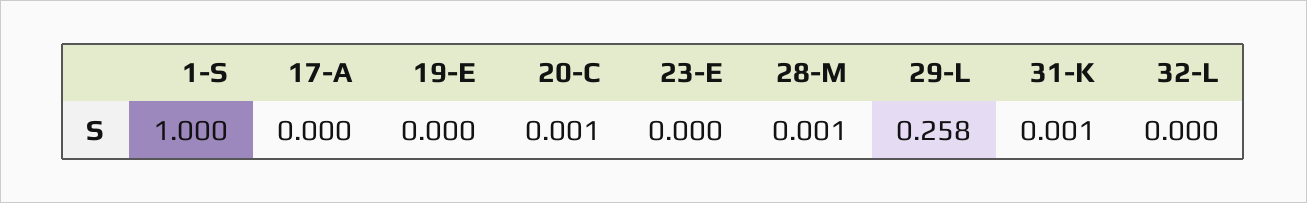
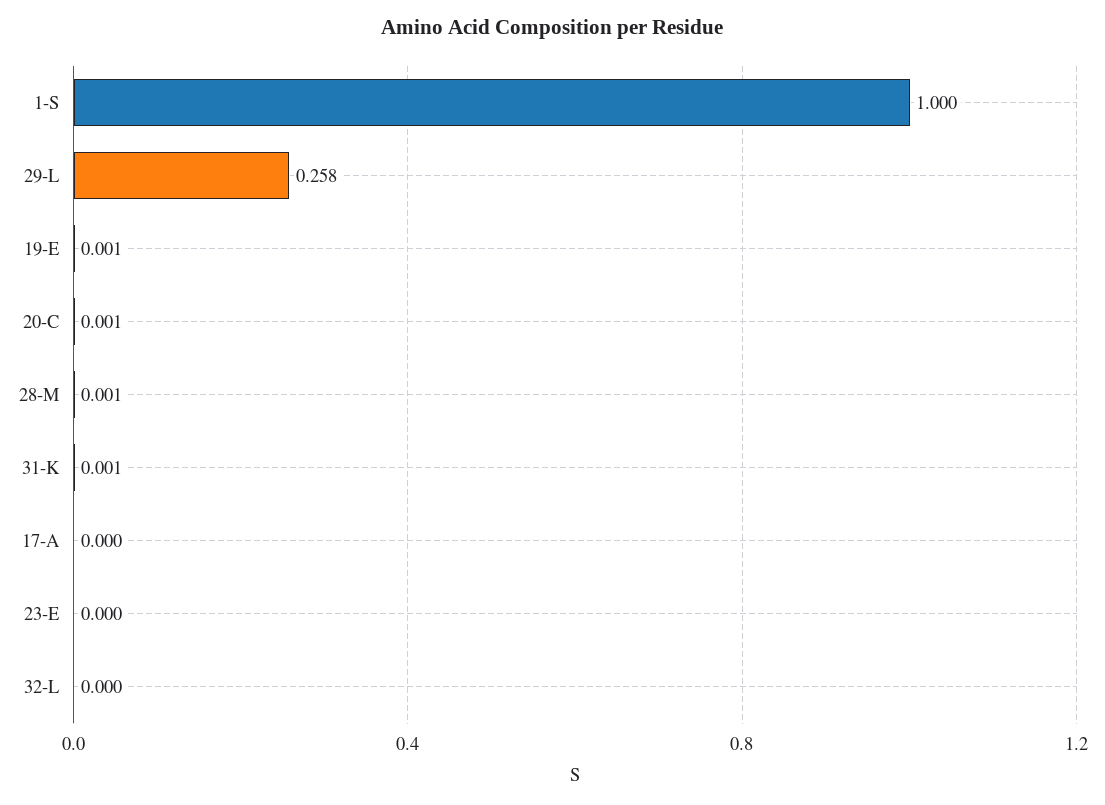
  {
    "1-S": 1,
    "17-A": 0,
-   "19-E": 0,
+   "19-E": 0.001,
    "20-C": 0.001,
    "23-E": 0,
    "28-M": 0.001,
    "29-L": 0.258,
    "31-K": 0.001,
    "32-L": 0
  }

